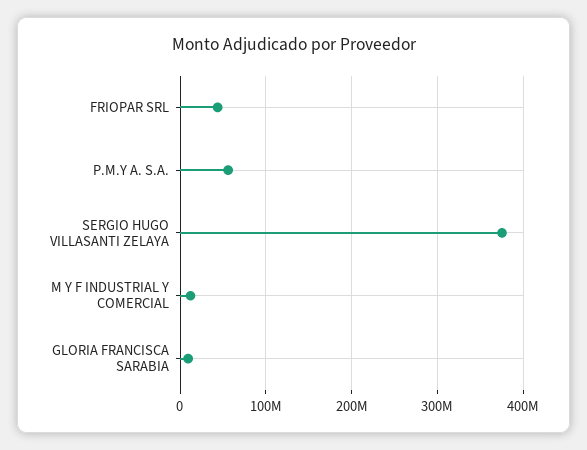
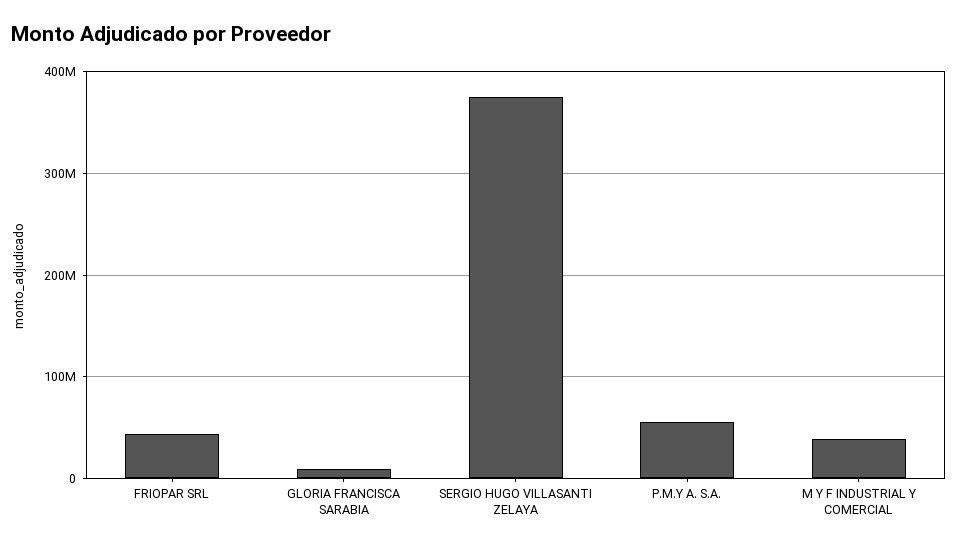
  {
    "FRIOPAR SRL": 40000000,
    "P.M.Y A. S.A.": 60000000,
    "SERGIO HUGO VILLASANTI ZELAYA": 380000000,
-   "M Y F INDUSTRIAL Y COMERCIAL": 10000000,
+   "M Y F INDUSTRIAL Y COMERCIAL": 40000000,
    "GLORIA FRANCISCA SARABIA": 10000000
  }

